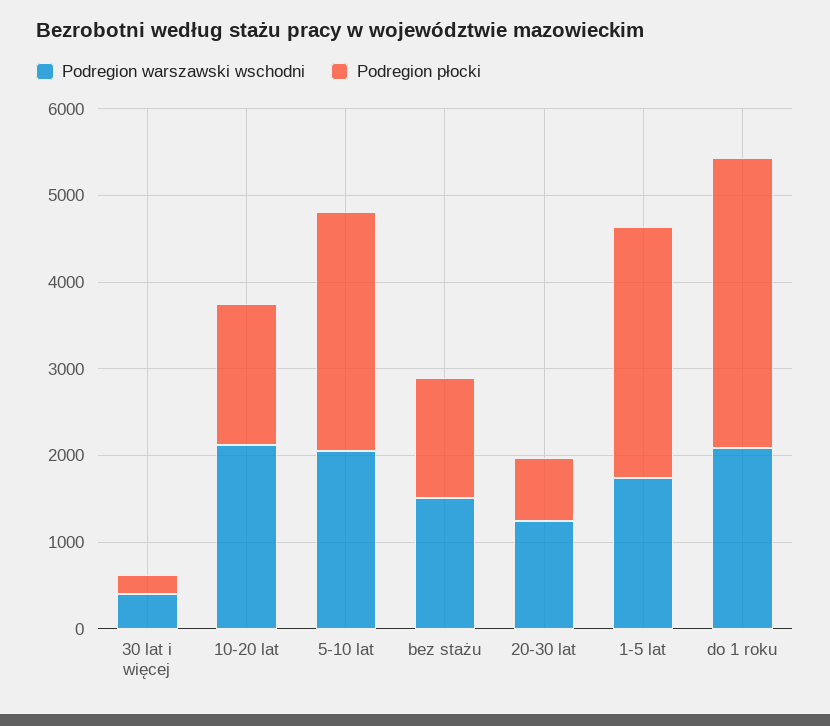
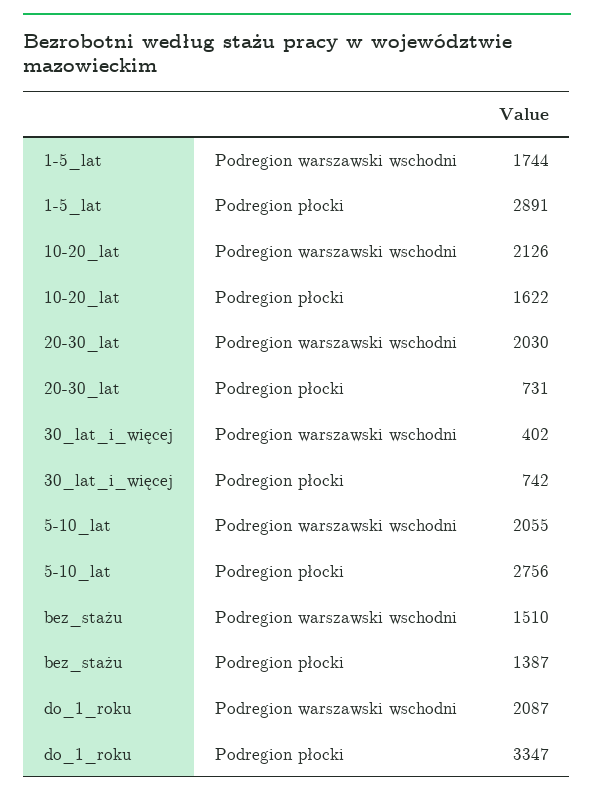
  {
    "Podregion warszawski wschodni": {
      "30 lat i więcej": 402,
      "10-20 lat": 2126,
      "5-10 lat": 2055,
      "bez stażu": 1510,
-     "20-30 lat": 1200,
+     "20-30 lat": 2030,
      "1-5 lat": 1744,
      "do 1 roku": 2087
    },
    "Podregion płocki": {
-     "30 lat i więcej": 200,
+     "30 lat i więcej": 742,
      "10-20 lat": 1622,
      "5-10 lat": 2756,
      "bez stażu": 1387,
      "20-30 lat": 731,
      "1-5 lat": 2891,
      "do 1 roku": 3347
    }
  }

